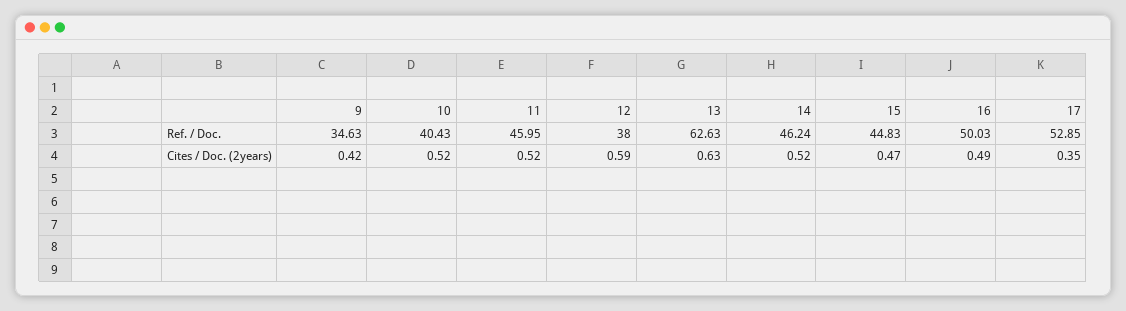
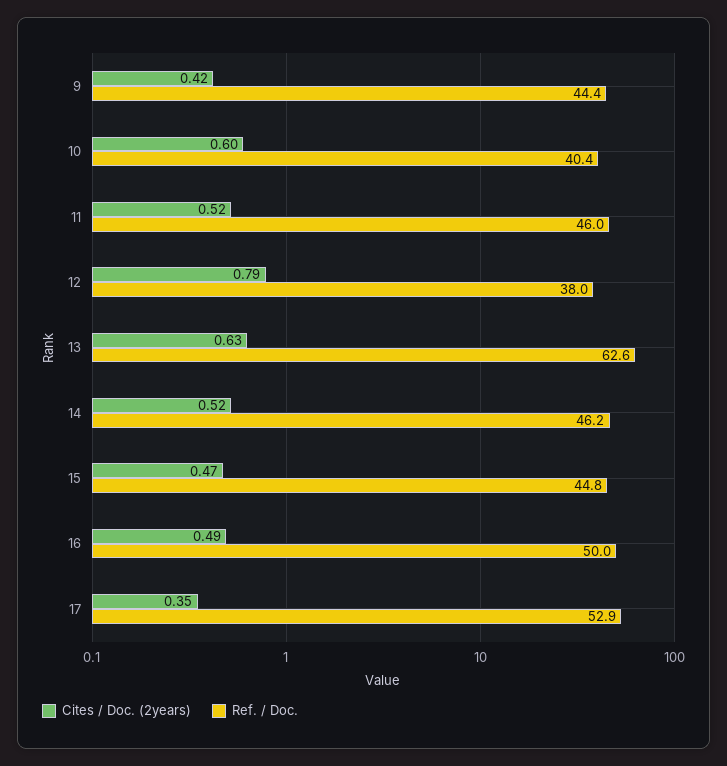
  {
    "Ref. / Doc.": {
-     "9": 34.63,
+     "9": 44.4,
      "10": 40.43,
      "11": 45.95,
      "12": 38,
      "13": 62.63,
      "14": 46.24,
      "15": 44.83,
      "16": 50.03,
      "17": 52.85
    },
    "Cites / Doc. (2years)": {
      "9": 0.42,
-     "10": 0.52,
+     "10": 0.6,
      "11": 0.52,
-     "12": 0.59,
+     "12": 0.79,
      "13": 0.63,
      "14": 0.52,
      "15": 0.47,
      "16": 0.49,
      "17": 0.35
    }
  }

